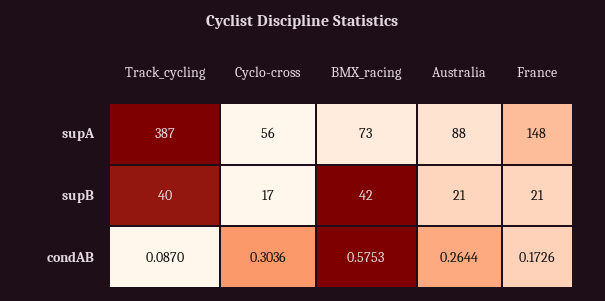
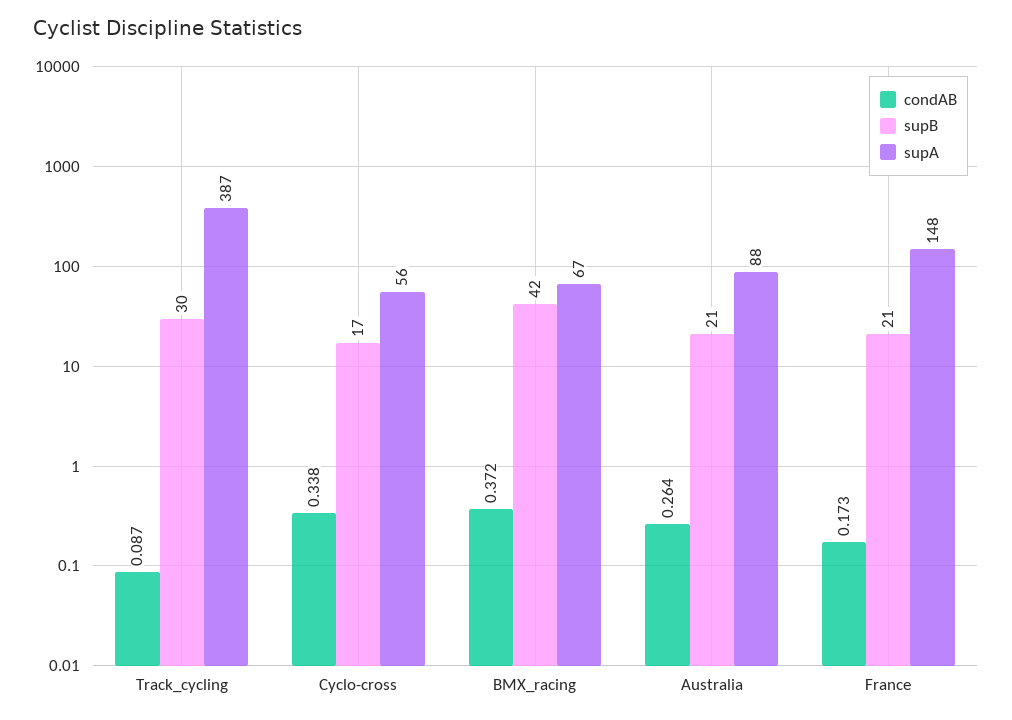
  {
    "supA": {
      "Track_cycling": 387,
      "Cyclo-cross": 56,
-     "BMX_racing": 73,
+     "BMX_racing": 67,
      "Australia": 88,
      "France": 148
    },
    "supB": {
-     "Track_cycling": 40,
+     "Track_cycling": 30,
      "Cyclo-cross": 17,
      "BMX_racing": 42,
      "Australia": 21,
      "France": 21
    },
    "condAB": {
      "Track_cycling": 0.087,
-     "Cyclo-cross": 0.3036,
+     "Cyclo-cross": 0.338,
-     "BMX_racing": 0.5753,
+     "BMX_racing": 0.372,
      "Australia": 0.2644,
      "France": 0.1726
    }
  }

